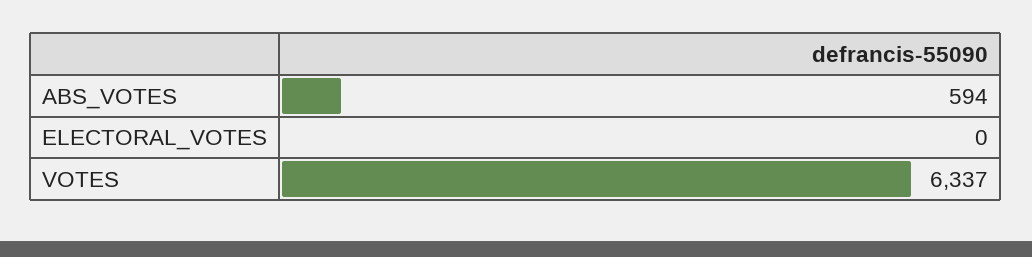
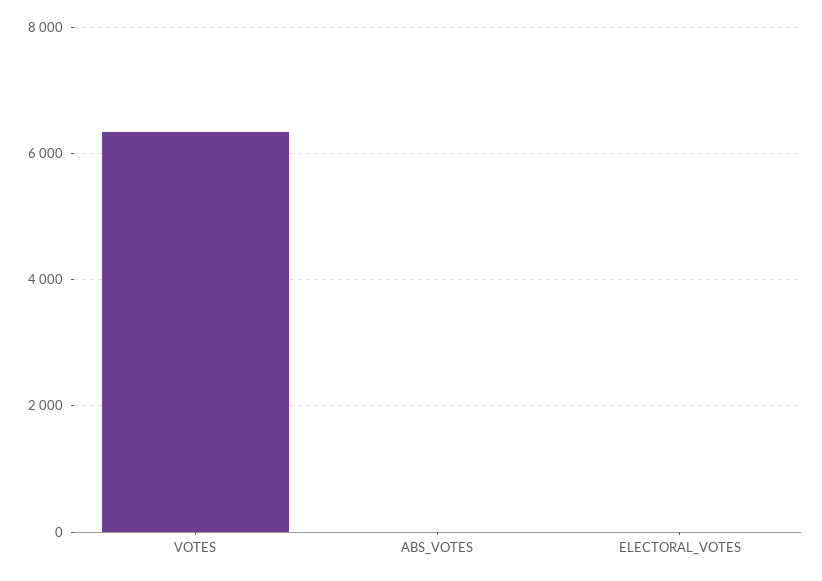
  {
-   "ABS_VOTES": 594,
+   "ABS_VOTES": 0,
    "ELECTORAL_VOTES": 0,
    "VOTES": 6337
  }

